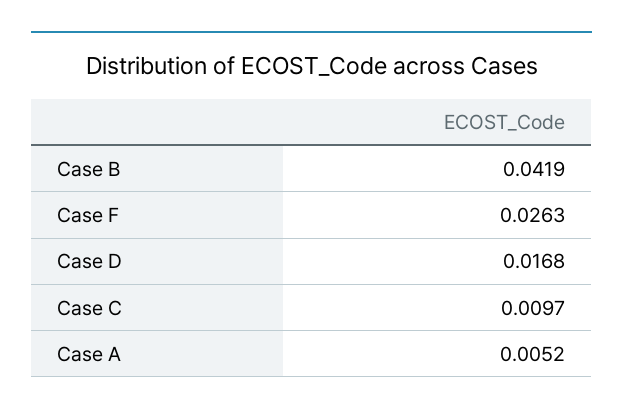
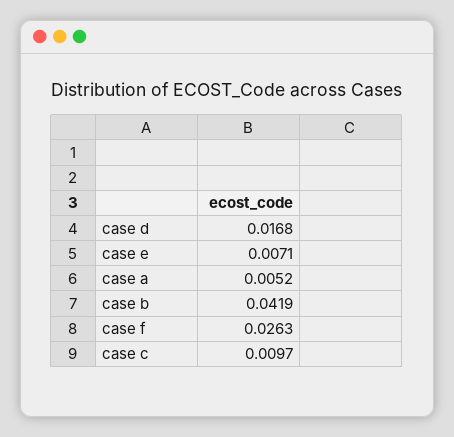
  {
    "Case B": 0.0419,
    "Case F": 0.0263,
    "Case D": 0.0168,
    "Case C": 0.0097,
-   "Case A": 0.0052
+   "Case A": 0.0052,
+   "case e": 0.0071
  }

